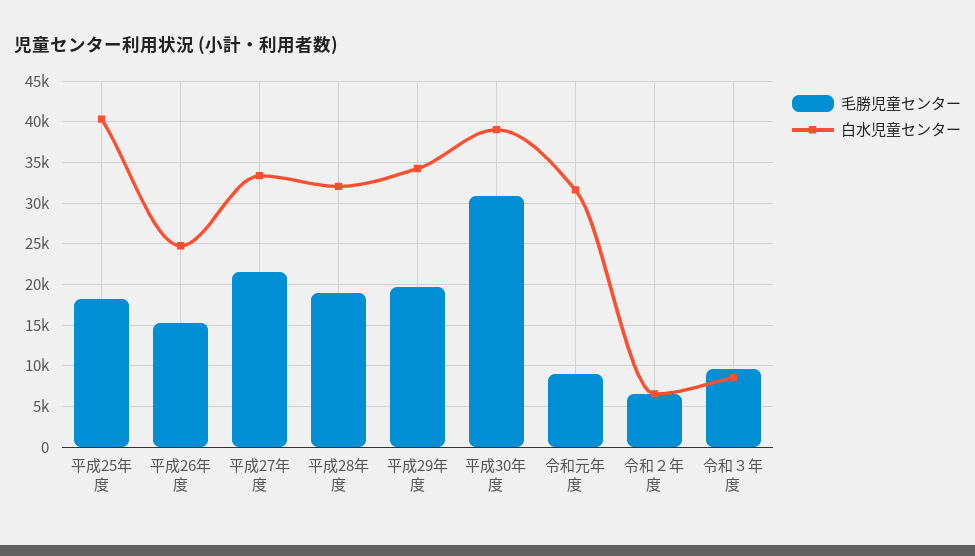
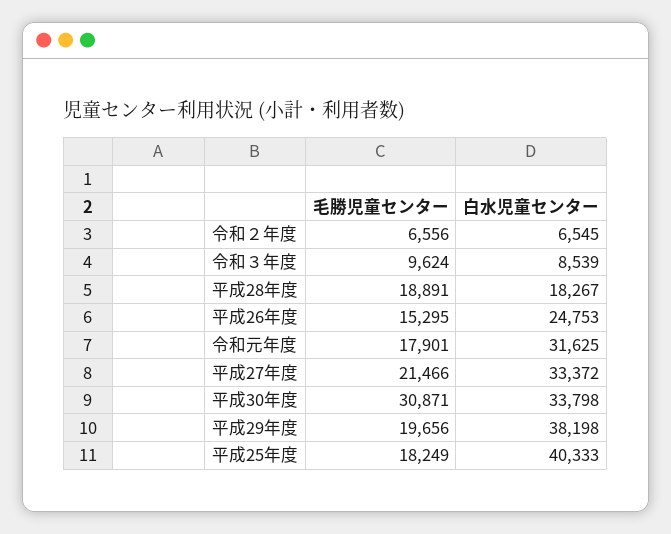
  {
    "毛勝児童センター": {
      "平成25年度": 18249,
      "平成26年度": 15295,
      "平成27年度": 21466,
      "平成28年度": 18891,
      "平成29年度": 19656,
      "平成30年度": 30871,
-     "令和元年度": 9000,
+     "令和元年度": 17901,
      "令和２年度": 6556,
      "令和３年度": 9624
    },
    "白水児童センター": {
      "平成25年度": 40333,
      "平成26年度": 24753,
      "平成27年度": 33372,
-     "平成28年度": 32000,
+     "平成28年度": 18267,
-     "平成29年度": 34000,
+     "平成29年度": 38198,
-     "平成30年度": 39000,
+     "平成30年度": 33798,
      "令和元年度": 31625,
      "令和２年度": 6545,
      "令和３年度": 8539
    }
  }

